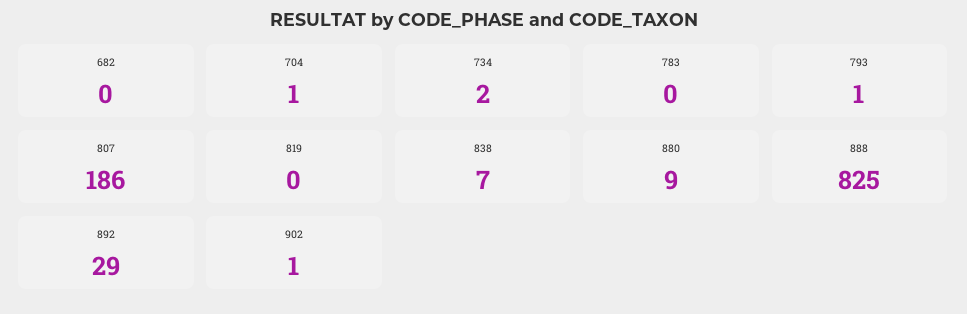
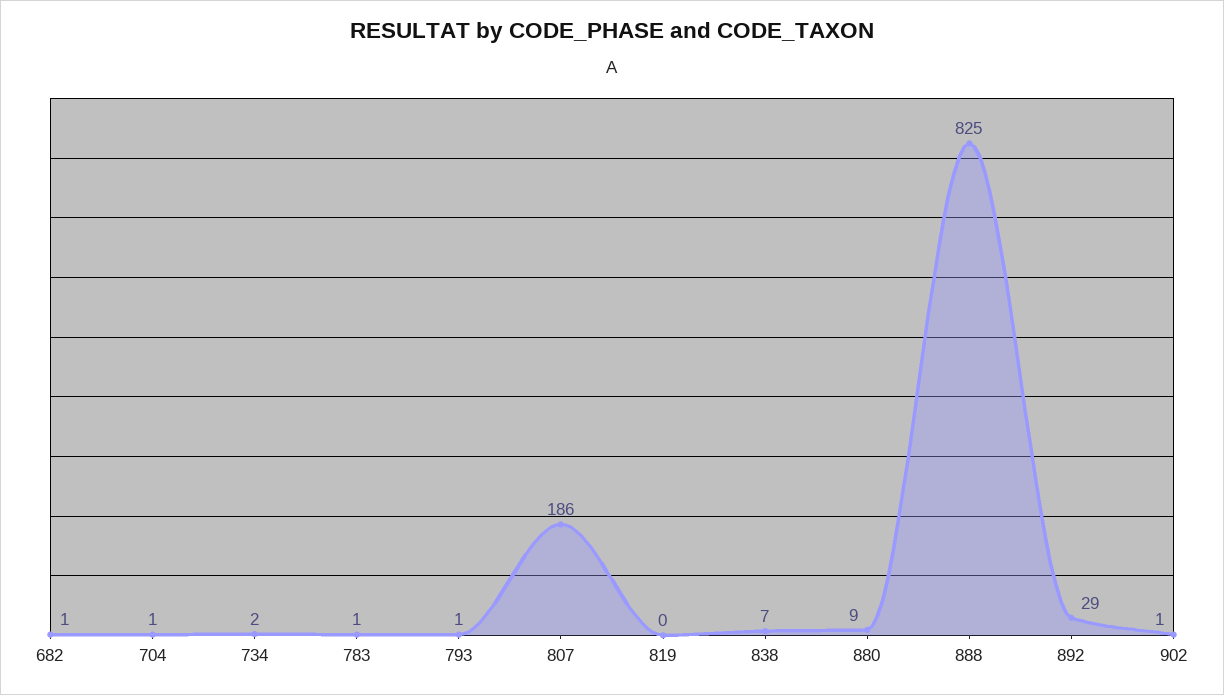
  {
-   "682": 0,
+   "682": 1,
    "704": 1,
    "734": 2,
-   "783": 0,
+   "783": 1,
    "793": 1,
    "807": 186,
    "819": 0,
    "838": 7,
    "880": 9,
    "888": 825,
    "892": 29,
    "902": 1
  }

